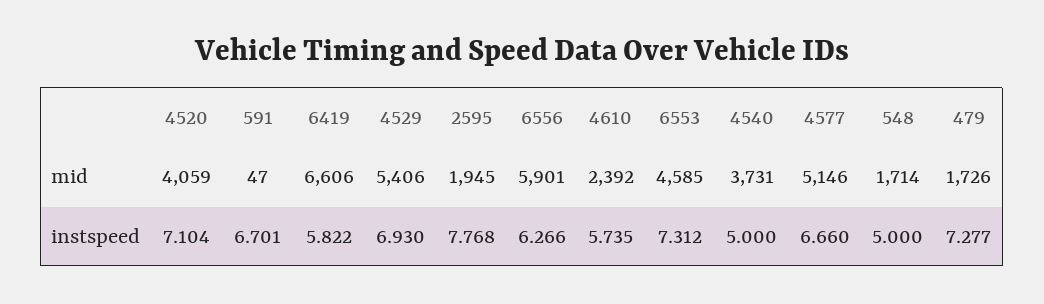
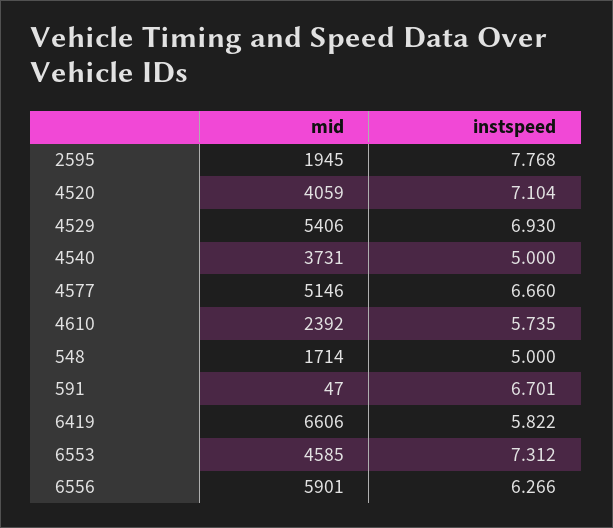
  {
    "4520": {
      "mid": 4059,
      "instspeed": 7.104
    },
    "591": {
      "mid": 47,
      "instspeed": 6.701
    },
    "6419": {
      "mid": 6606,
      "instspeed": 5.822
    },
    "4529": {
      "mid": 5406,
      "instspeed": 6.93
    },
    "2595": {
      "mid": 1945,
      "instspeed": 7.768
    },
    "6556": {
      "mid": 5901,
      "instspeed": 6.266
    },
    "4610": {
      "mid": 2392,
      "instspeed": 5.735
    },
    "6553": {
      "mid": 4585,
      "instspeed": 7.312
    },
    "4540": {
      "mid": 3731,
      "instspeed": 5
    },
    "4577": {
      "mid": 5146,
      "instspeed": 6.66
    },
    "548": {
      "mid": 1714,
      "instspeed": 5
-   },
+   }
-   "479": {
-     "mid": 1726,
-     "instspeed": 7.277
-   }
  }

